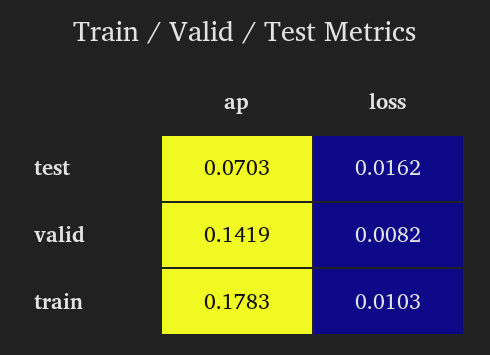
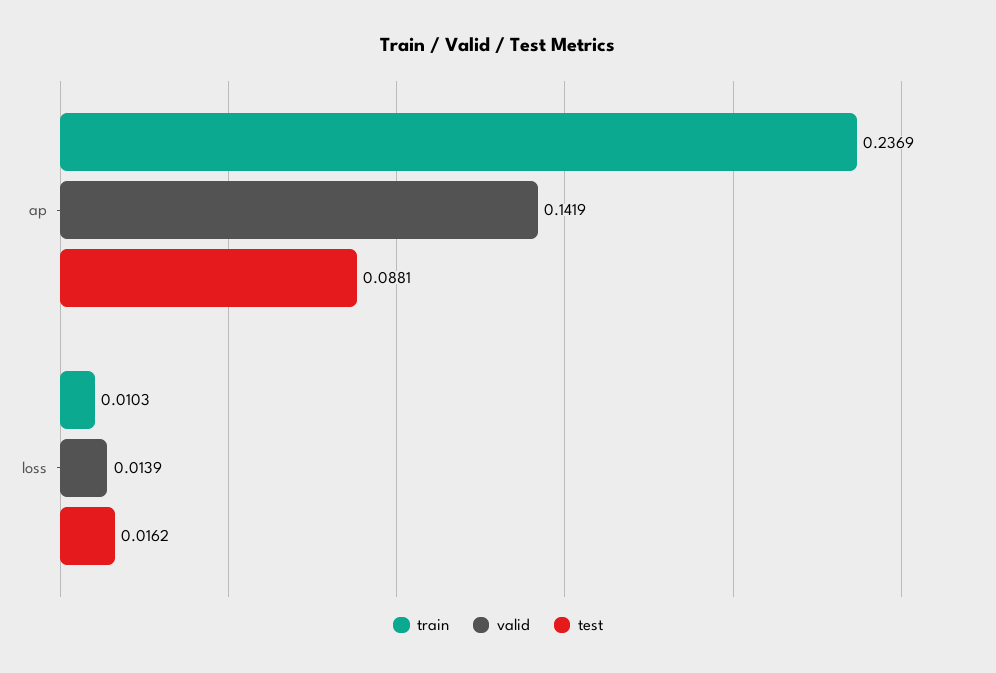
  {
    "test": {
-     "ap": 0.0703,
+     "ap": 0.0881,
      "loss": 0.0162
    },
    "valid": {
      "ap": 0.1419,
-     "loss": 0.0082
+     "loss": 0.0139
    },
    "train": {
-     "ap": 0.1783,
+     "ap": 0.2369,
      "loss": 0.0103
    }
  }

